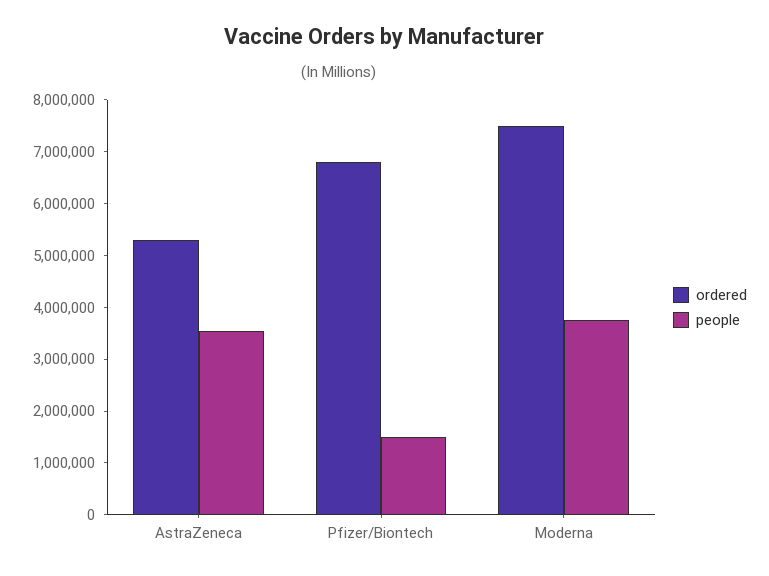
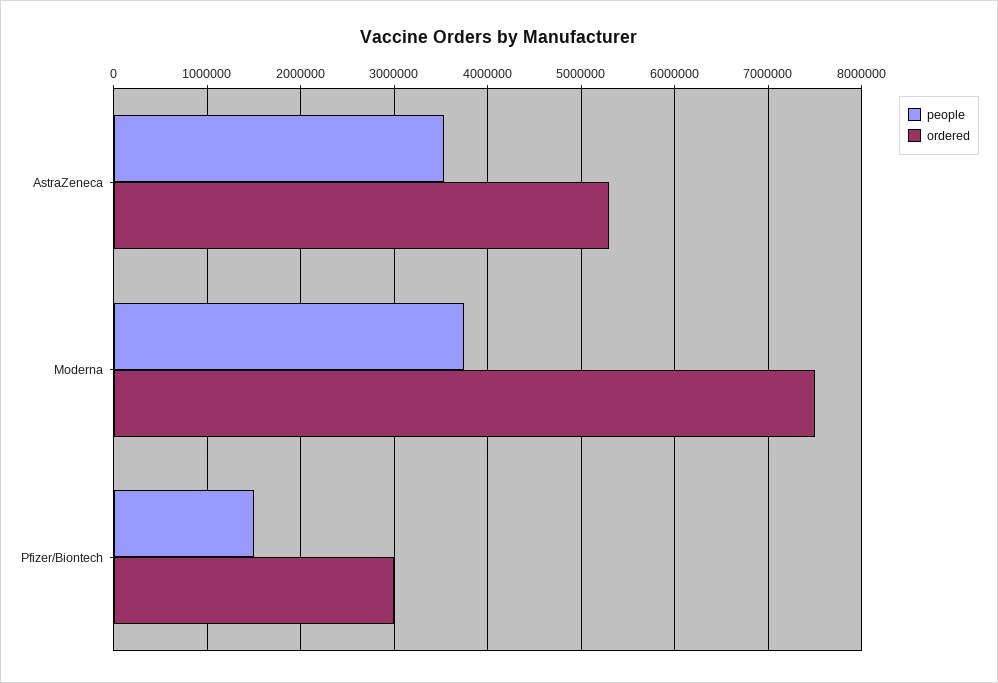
  {
    "ordered": {
      "AstraZeneca": 5300000,
-     "Pfizer/Biontech": 6800000,
+     "Pfizer/Biontech": 3000000,
      "Moderna": 7500000
    },
    "people": {
      "AstraZeneca": 3500000,
      "Pfizer/Biontech": 1500000,
      "Moderna": 3800000
    }
  }

